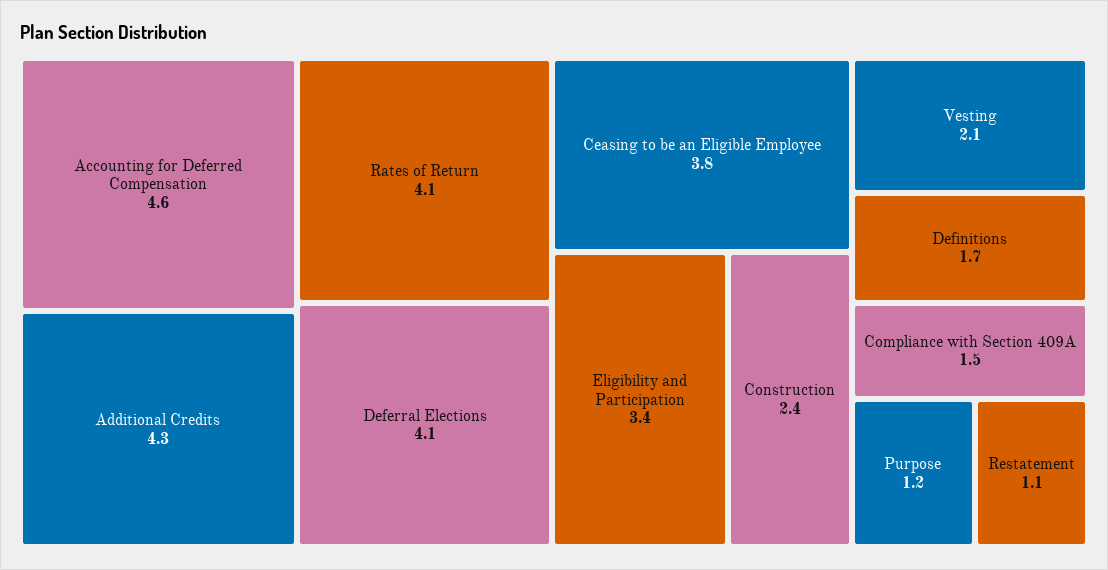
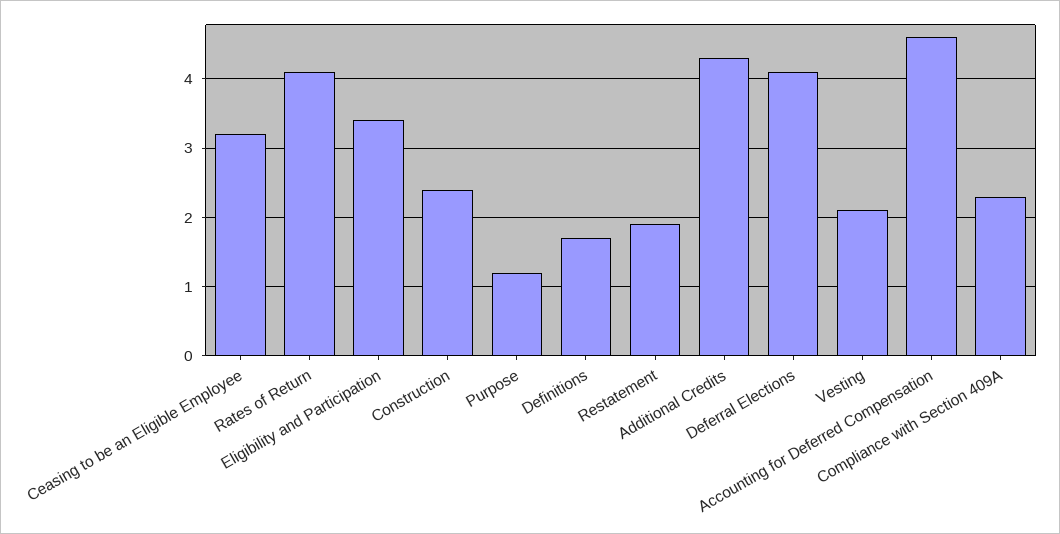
  {
    "Accounting for Deferred Compensation": 4.6,
    "Additional Credits": 4.3,
    "Rates of Return": 4.1,
    "Deferral Elections": 4.1,
-   "Ceasing to be an Eligible Employee": 3.8,
+   "Ceasing to be an Eligible Employee": 3.2,
    "Eligibility and Participation": 3.4,
    "Construction": 2.4,
    "Vesting": 2.1,
    "Definitions": 1.7,
-   "Compliance with Section 409A": 1.5,
+   "Compliance with Section 409A": 2.3,
    "Purpose": 1.2,
-   "Restatement": 1.1
+   "Restatement": 1.9
  }

